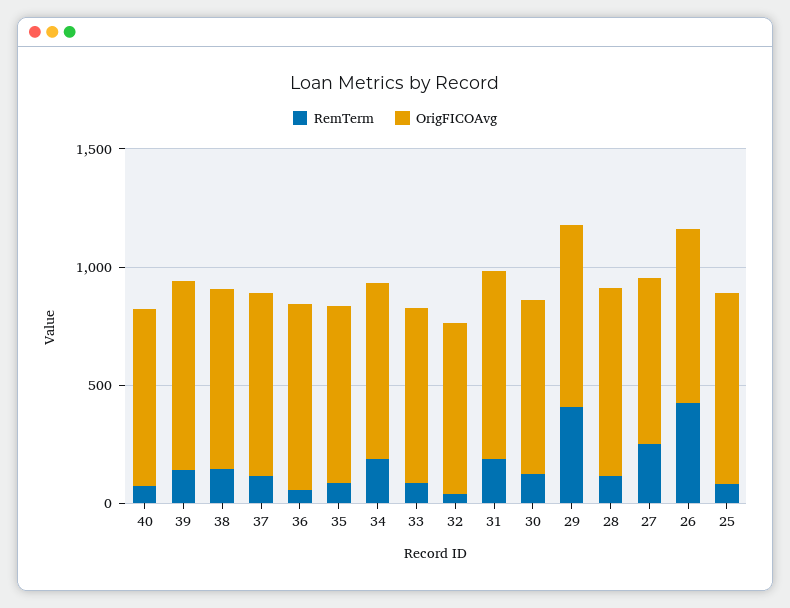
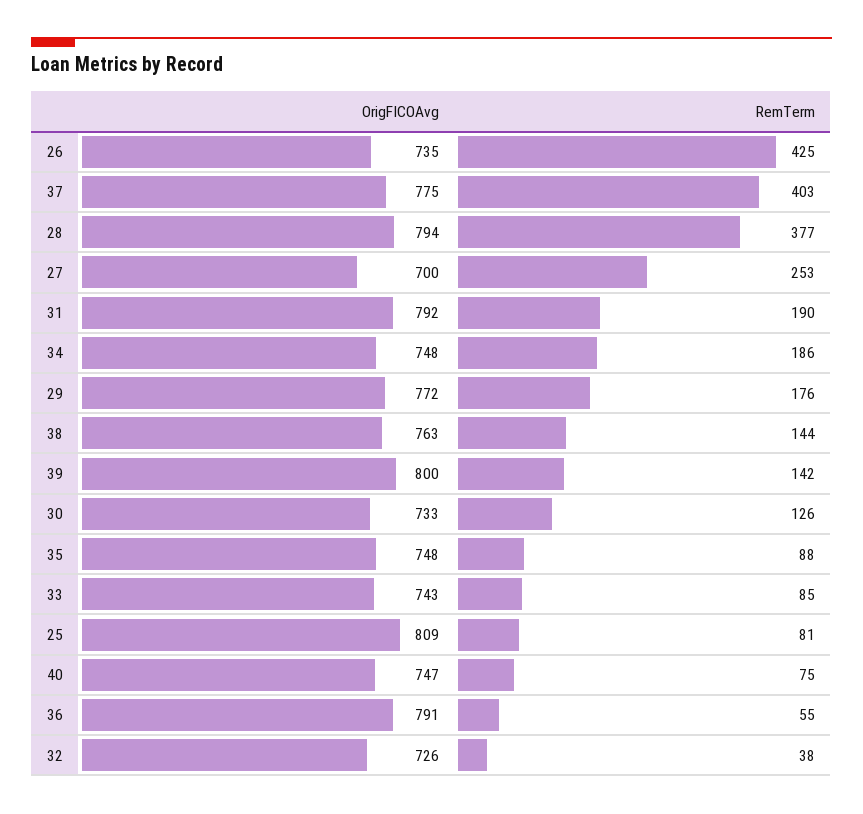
  {
    "RemTerm": {
      "40": 75,
      "39": 142,
      "38": 144,
-     "37": 100,
+     "37": 403,
      "36": 55,
      "35": 88,
      "34": 186,
      "33": 85,
      "32": 38,
      "31": 190,
      "30": 126,
-     "29": 400,
+     "29": 176,
-     "28": 100,
+     "28": 377,
      "27": 253,
      "26": 425,
      "25": 81
    },
    "OrigFICOAvg": {
      "40": 747,
      "39": 800,
      "38": 763,
      "37": 775,
      "36": 791,
      "35": 748,
      "34": 748,
      "33": 743,
      "32": 726,
      "31": 792,
      "30": 733,
      "29": 772,
      "28": 794,
      "27": 700,
      "26": 735,
      "25": 809
    }
  }

